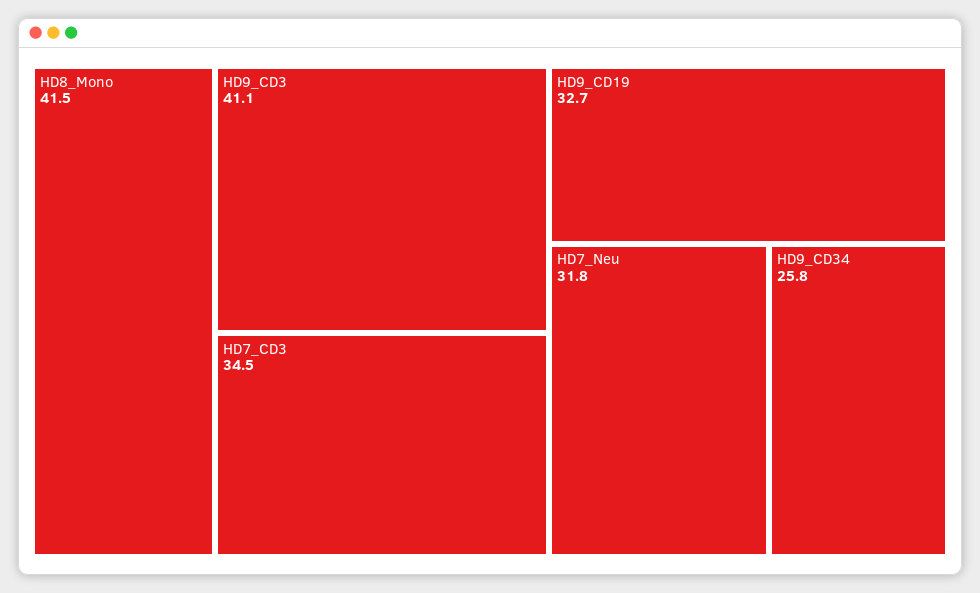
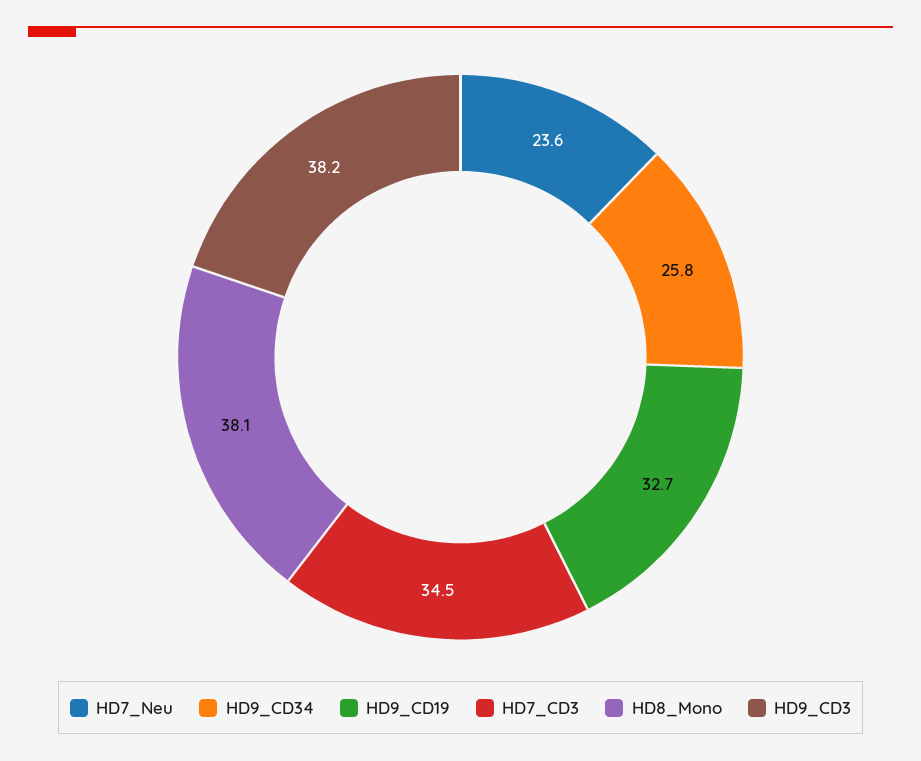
  {
-   "HD8_Mono": 41.5,
+   "HD8_Mono": 38.1,
-   "HD9_CD3": 41.1,
+   "HD9_CD3": 38.2,
    "HD7_CD3": 34.5,
    "HD9_CD19": 32.7,
-   "HD7_Neu": 31.8,
+   "HD7_Neu": 23.6,
    "HD9_CD34": 25.8
  }

